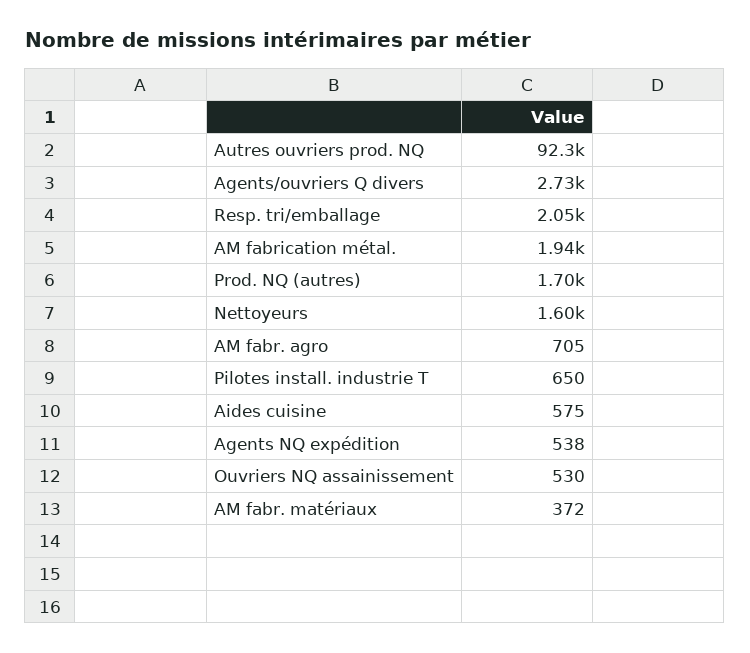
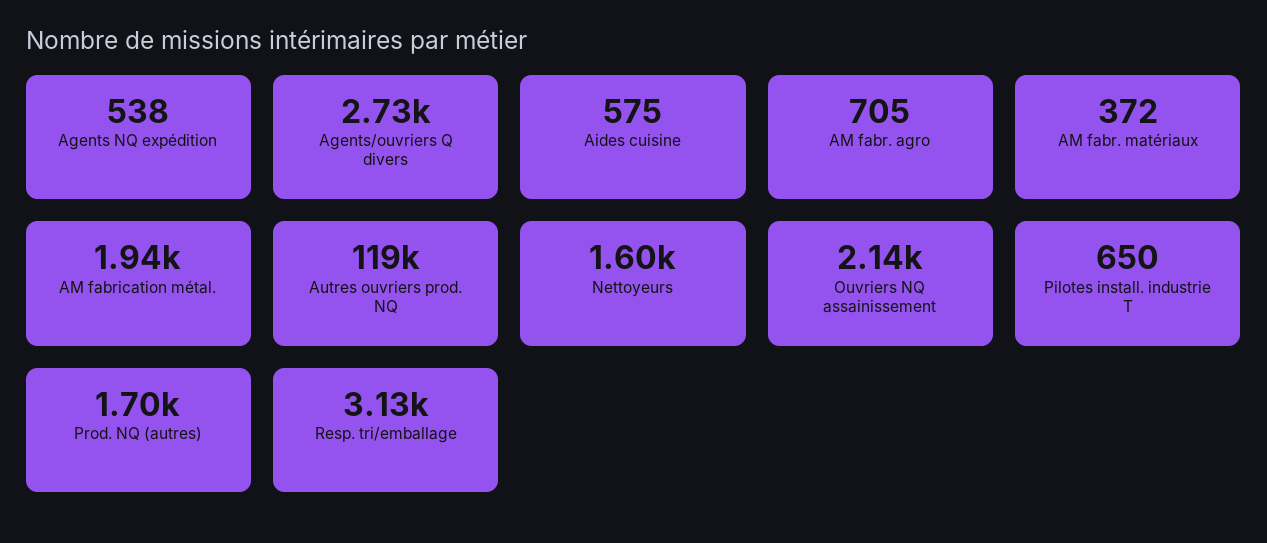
  {
-   "Autres ouvriers prod. NQ": 92300,
+   "Autres ouvriers prod. NQ": 119000,
    "Agents/ouvriers Q divers": 2730,
-   "Resp. tri/emballage": 2050,
+   "Resp. tri/emballage": 3130,
    "AM fabrication métal.": 1940,
    "Prod. NQ (autres)": 1700,
    "Nettoyeurs": 1600,
    "AM fabr. agro": 705,
    "Pilotes install. industrie T": 650,
    "Aides cuisine": 575,
    "Agents NQ expédition": 538,
-   "Ouvriers NQ assainissement": 530,
+   "Ouvriers NQ assainissement": 2140,
    "AM fabr. matériaux": 372
  }

